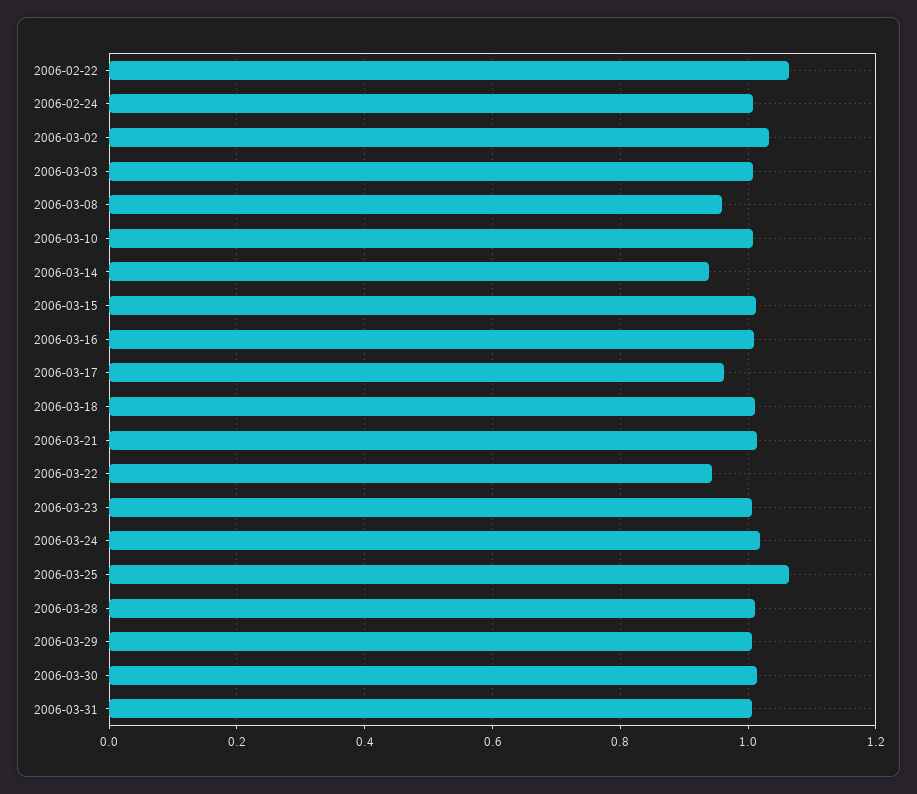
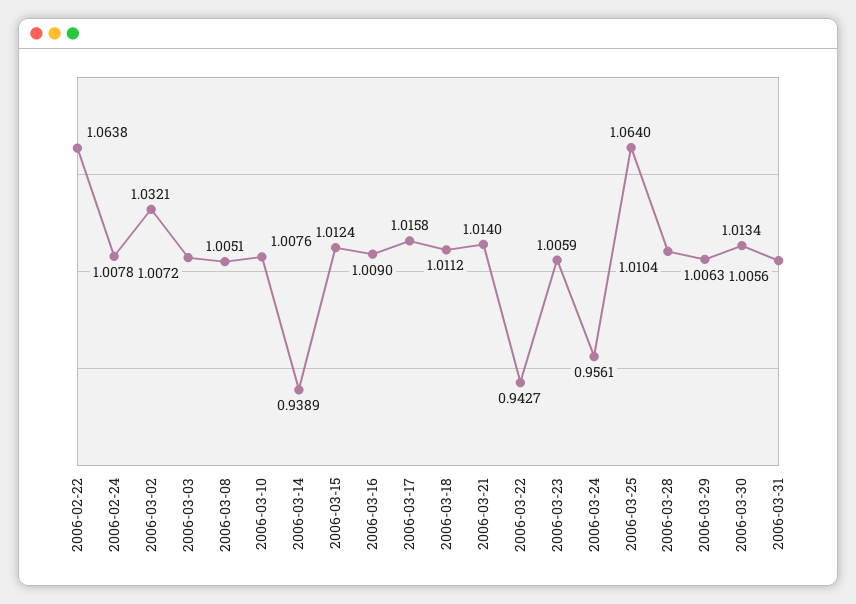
  {
    "2006-02-22": 1.0638,
    "2006-02-24": 1.0078,
    "2006-03-02": 1.0321,
    "2006-03-03": 1.0072,
-   "2006-03-08": 0.96,
+   "2006-03-08": 1.0051,
    "2006-03-10": 1.0076,
    "2006-03-14": 0.9389,
    "2006-03-15": 1.0124,
    "2006-03-16": 1.009,
-   "2006-03-17": 0.96,
+   "2006-03-17": 1.0158,
    "2006-03-18": 1.0112,
    "2006-03-21": 1.014,
    "2006-03-22": 0.9427,
    "2006-03-23": 1.0059,
-   "2006-03-24": 1.02,
+   "2006-03-24": 0.9561,
    "2006-03-25": 1.064,
    "2006-03-28": 1.0104,
    "2006-03-29": 1.0063,
    "2006-03-30": 1.0134,
    "2006-03-31": 1.0056
  }

